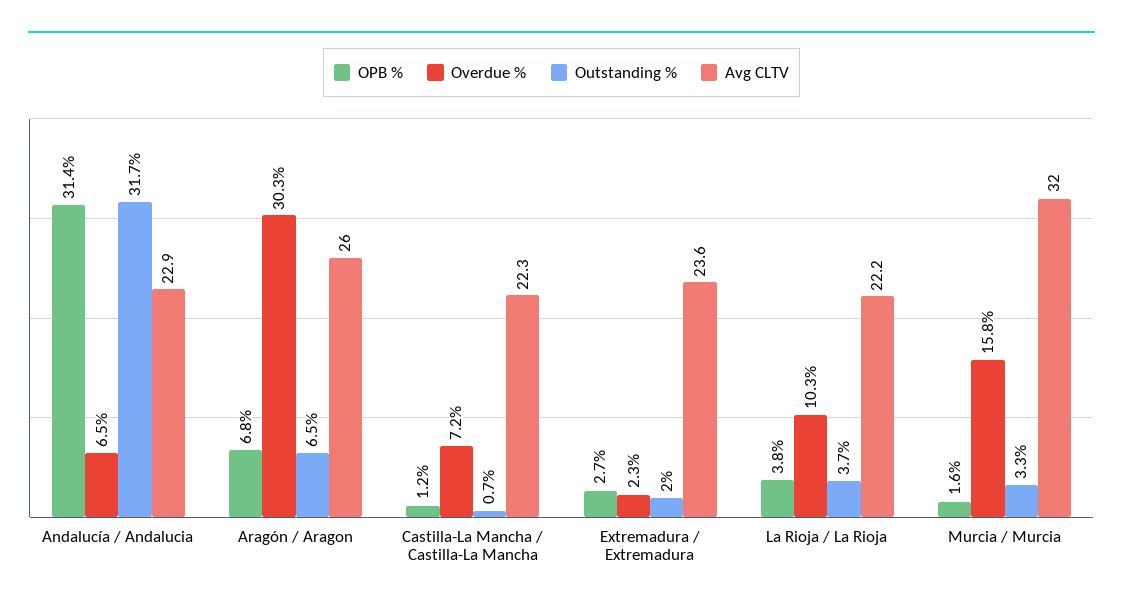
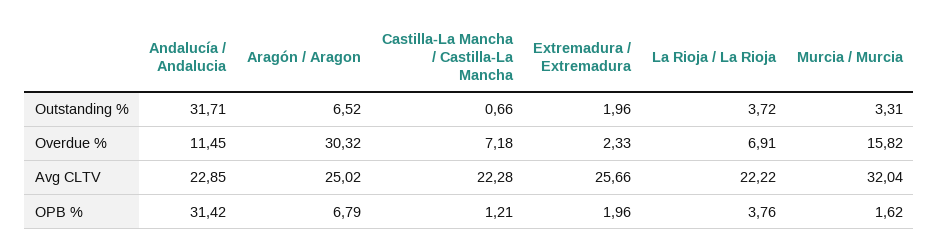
  {
    "OPB %": {
      "Andalucía / Andalucia": 31.42,
      "Aragón / Aragon": 6.79,
      "Castilla-La Mancha / Castilla-La Mancha": 1.21,
-     "Extremadura / Extremadura": 2.7,
+     "Extremadura / Extremadura": 1.96,
      "La Rioja / La Rioja": 3.76,
      "Murcia / Murcia": 1.62
    },
    "Overdue %": {
-     "Andalucía / Andalucia": 6.5,
+     "Andalucía / Andalucia": 11.45,
      "Aragón / Aragon": 30.32,
      "Castilla-La Mancha / Castilla-La Mancha": 7.18,
      "Extremadura / Extremadura": 2.33,
-     "La Rioja / La Rioja": 10.3,
+     "La Rioja / La Rioja": 6.91,
      "Murcia / Murcia": 15.82
    },
    "Outstanding %": {
      "Andalucía / Andalucia": 31.71,
      "Aragón / Aragon": 6.52,
      "Castilla-La Mancha / Castilla-La Mancha": 0.66,
      "Extremadura / Extremadura": 1.96,
      "La Rioja / La Rioja": 3.72,
      "Murcia / Murcia": 3.31
    },
    "Avg CLTV": {
      "Andalucía / Andalucia": 22.85,
-     "Aragón / Aragon": 26,
+     "Aragón / Aragon": 25.02,
      "Castilla-La Mancha / Castilla-La Mancha": 22.28,
-     "Extremadura / Extremadura": 23.6,
+     "Extremadura / Extremadura": 25.66,
      "La Rioja / La Rioja": 22.22,
      "Murcia / Murcia": 32.04
    }
  }

